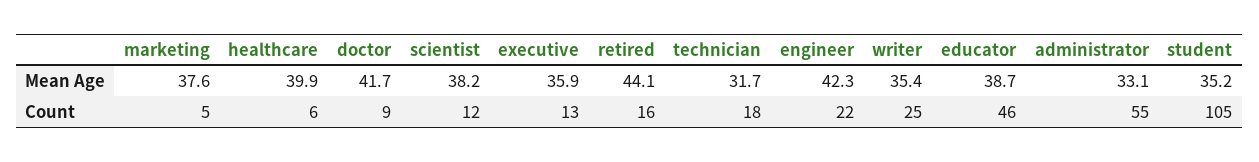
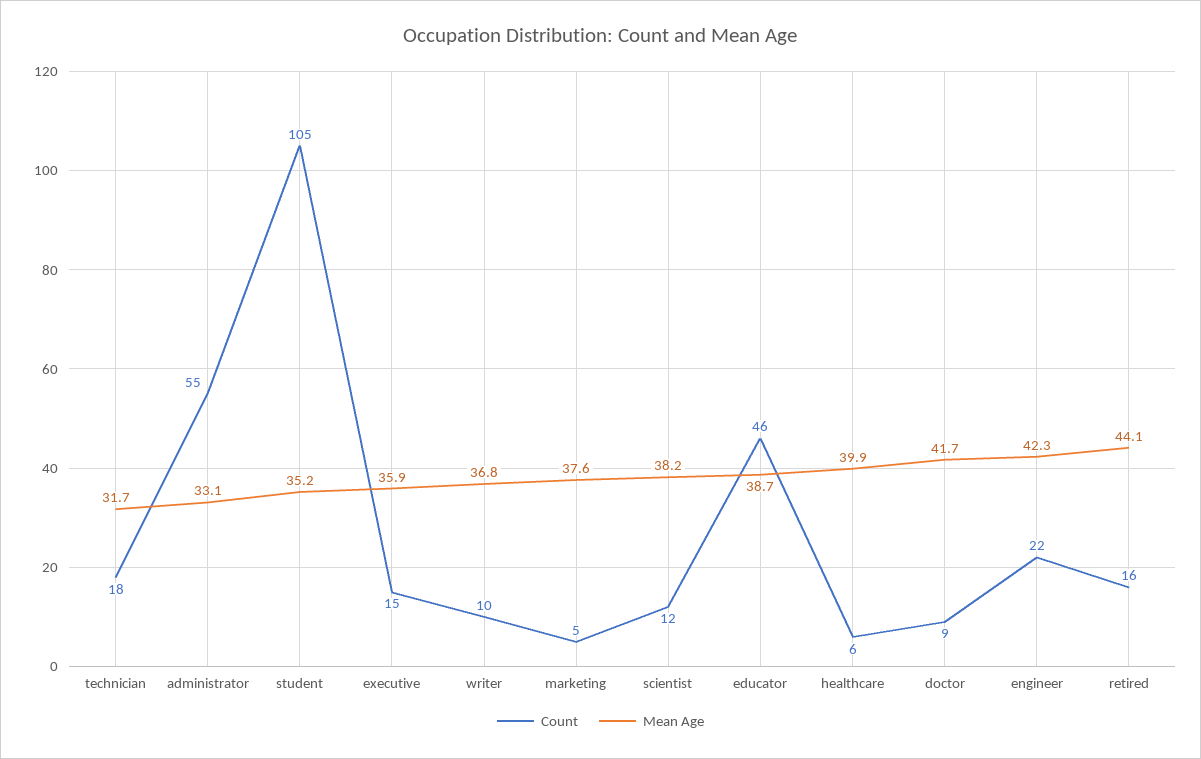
  {
    "Mean Age": {
      "marketing": 37.6,
      "healthcare": 39.9,
      "doctor": 41.7,
      "scientist": 38.2,
      "executive": 35.9,
      "retired": 44.1,
      "technician": 31.7,
      "engineer": 42.3,
-     "writer": 35.4,
+     "writer": 36.8,
      "educator": 38.7,
      "administrator": 33.1,
      "student": 35.2
    },
    "Count": {
      "marketing": 5,
      "healthcare": 6,
      "doctor": 9,
      "scientist": 12,
-     "executive": 13,
+     "executive": 15,
      "retired": 16,
      "technician": 18,
      "engineer": 22,
-     "writer": 25,
+     "writer": 10,
      "educator": 46,
      "administrator": 55,
      "student": 105
    }
  }

